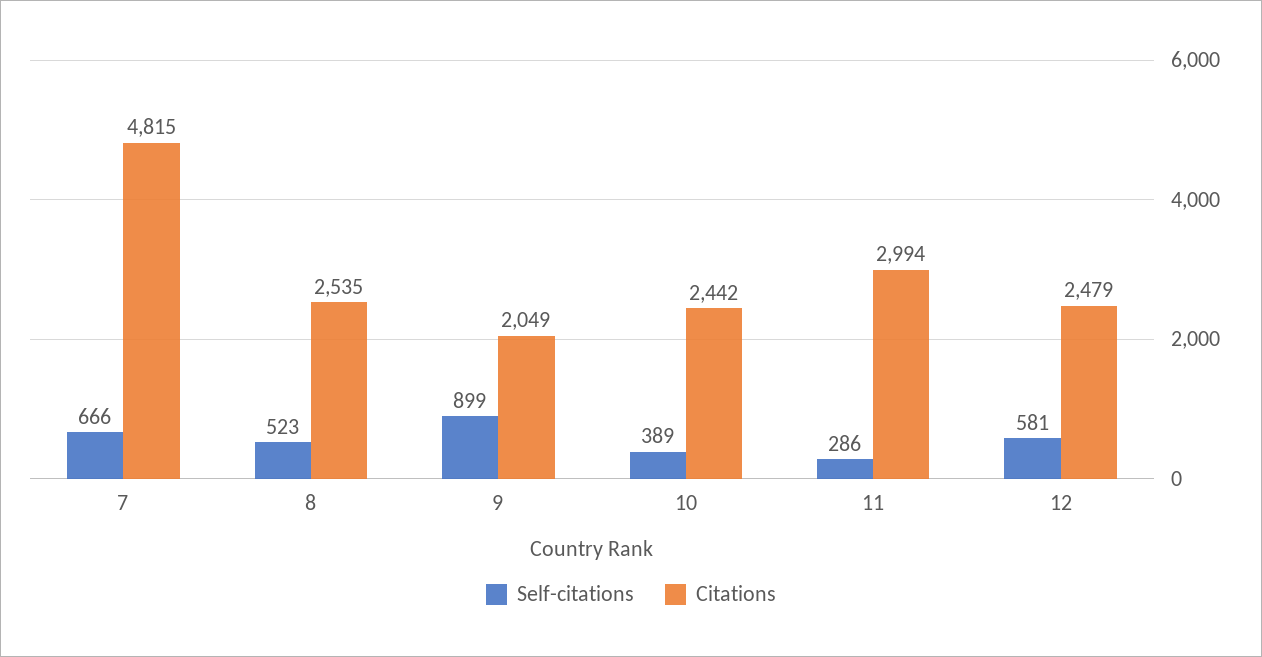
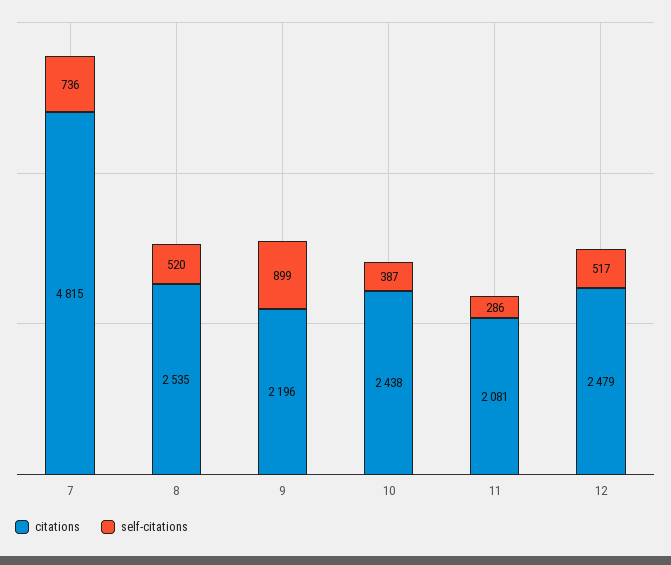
  {
    "Self-citations": {
-     "7": 666,
+     "7": 736,
-     "8": 523,
+     "8": 520,
      "9": 899,
-     "10": 389,
+     "10": 387,
      "11": 286,
-     "12": 581
+     "12": 517
    },
    "Citations": {
      "7": 4815,
      "8": 2535,
-     "9": 2049,
+     "9": 2196,
-     "10": 2442,
+     "10": 2438,
-     "11": 2994,
+     "11": 2081,
      "12": 2479
    }
  }

